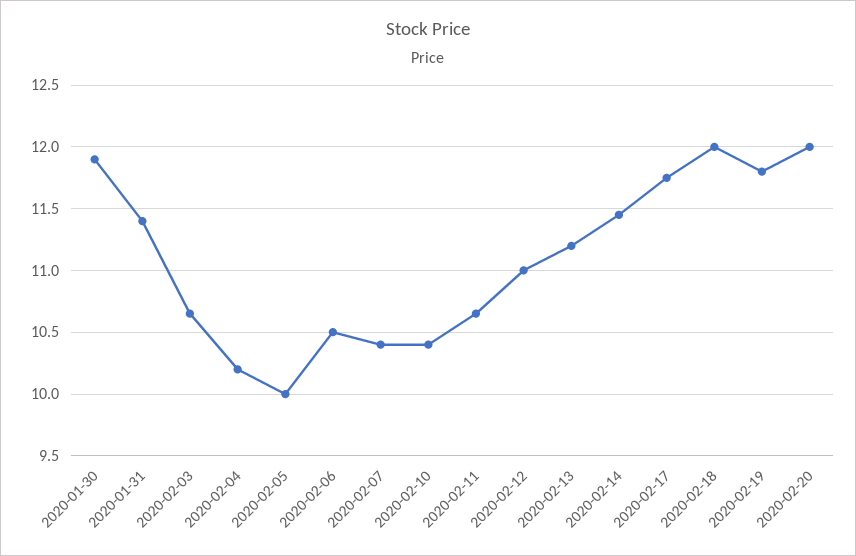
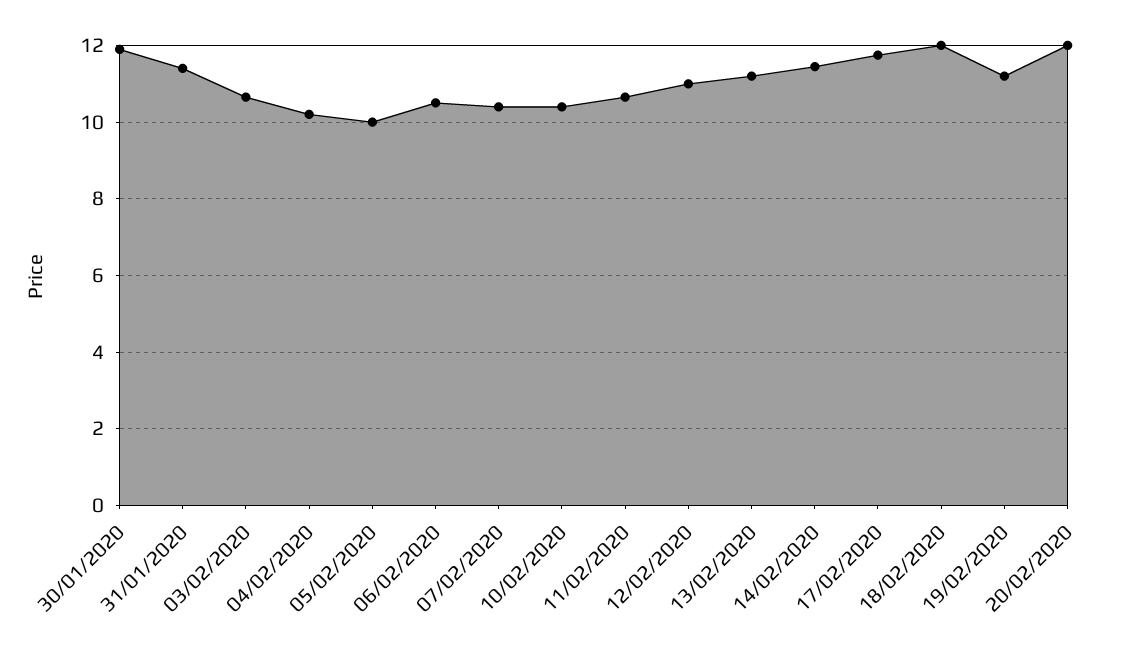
  {
    "2020-01-30": 11.9,
    "2020-01-31": 11.4,
    "2020-02-03": 10.65,
    "2020-02-04": 10.2,
    "2020-02-05": 10,
    "2020-02-06": 10.5,
    "2020-02-07": 10.4,
    "2020-02-10": 10.4,
    "2020-02-11": 10.65,
    "2020-02-12": 11,
    "2020-02-13": 11.2,
    "2020-02-14": 11.45,
    "2020-02-17": 11.75,
    "2020-02-18": 12,
-   "2020-02-19": 11.8,
+   "2020-02-19": 11.2,
    "2020-02-20": 12
  }

